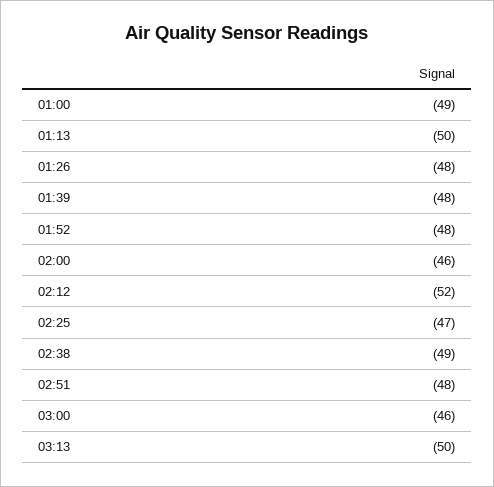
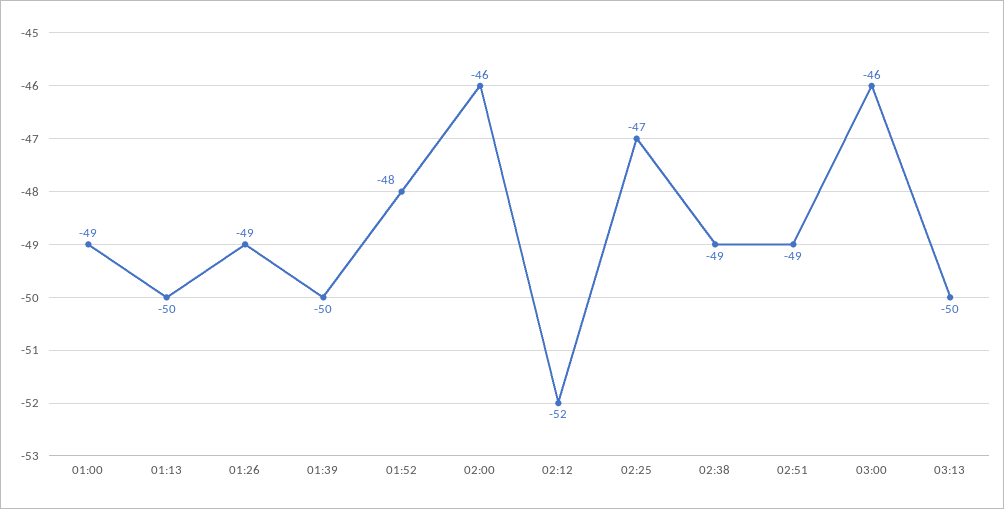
  {
    "01:00": -49,
    "01:13": -50,
-   "01:26": -48,
+   "01:26": -49,
-   "01:39": -48,
+   "01:39": -50,
    "01:52": -48,
    "02:00": -46,
    "02:12": -52,
    "02:25": -47,
    "02:38": -49,
-   "02:51": -48,
+   "02:51": -49,
    "03:00": -46,
    "03:13": -50
  }

